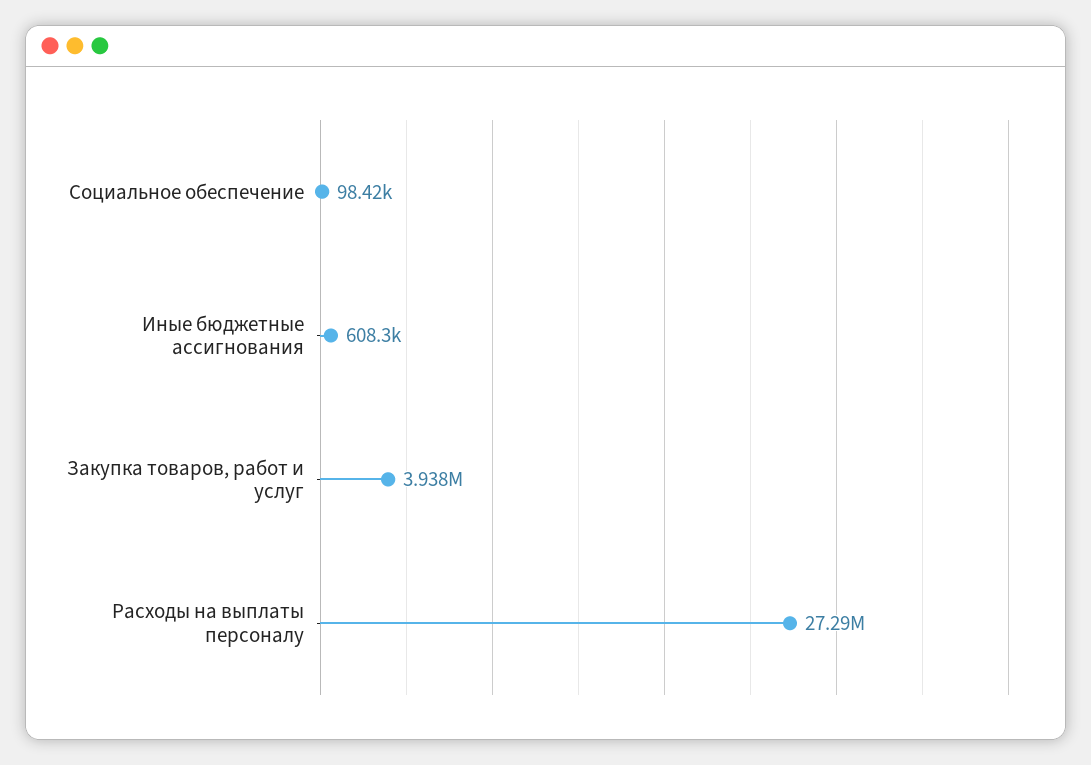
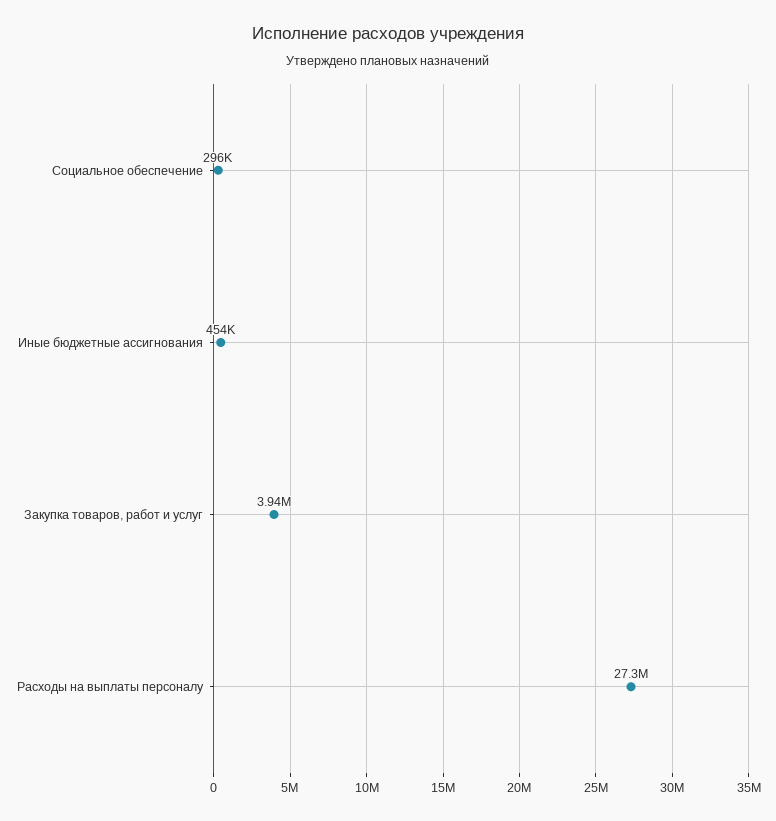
  {
-   "Социальное обеспечение": 98420,
+   "Социальное обеспечение": 296000,
-   "Иные бюджетные ассигнования": 608300,
+   "Иные бюджетные ассигнования": 454000,
    "Закупка товаров, работ и услуг": 3938000,
    "Расходы на выплаты персоналу": 27290000
  }

